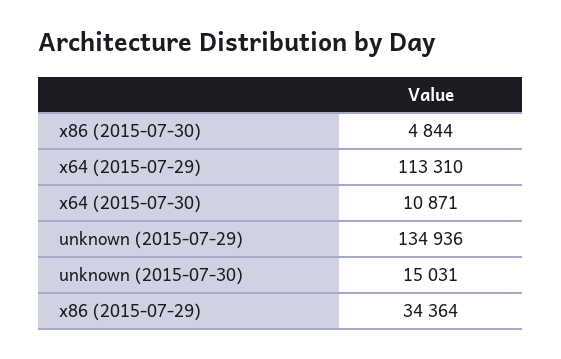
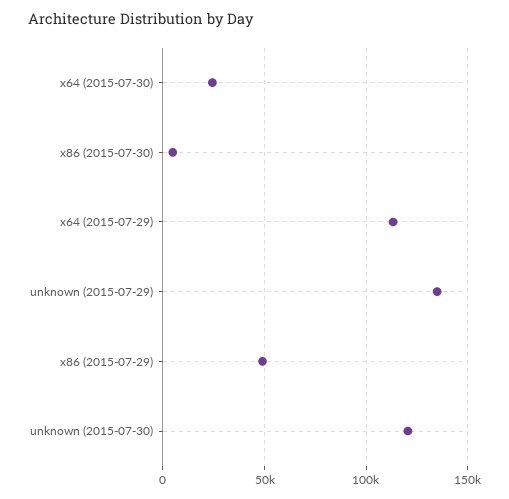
  {
    "x86 (2015-07-30)": 4844,
    "x64 (2015-07-29)": 113310,
-   "x64 (2015-07-30)": 10871,
+   "x64 (2015-07-30)": 25000,
    "unknown (2015-07-29)": 134936,
-   "unknown (2015-07-30)": 15031,
+   "unknown (2015-07-30)": 120000,
-   "x86 (2015-07-29)": 34364
+   "x86 (2015-07-29)": 50000
  }

